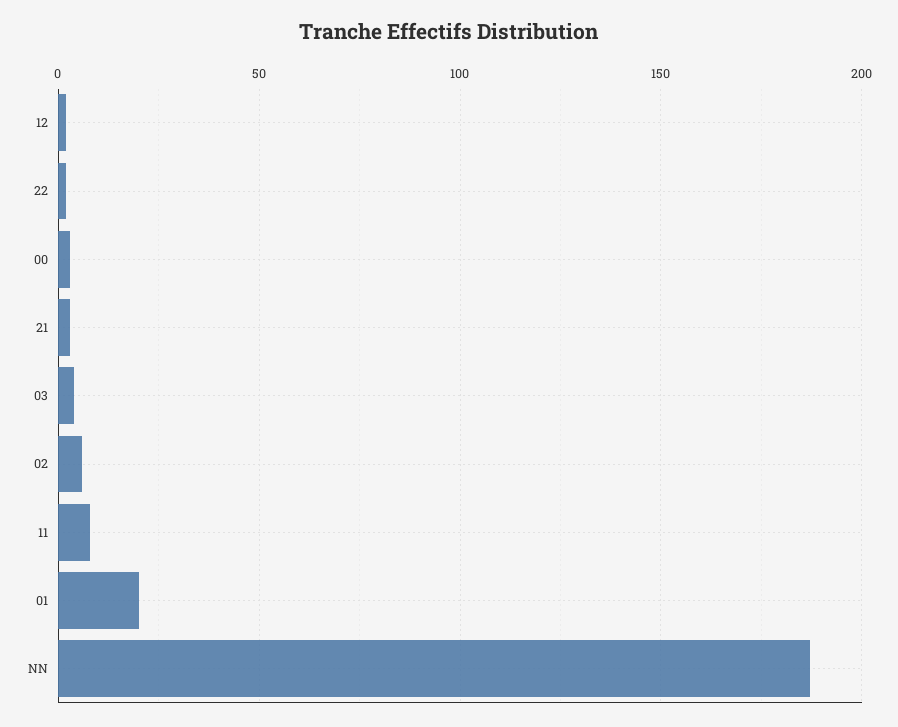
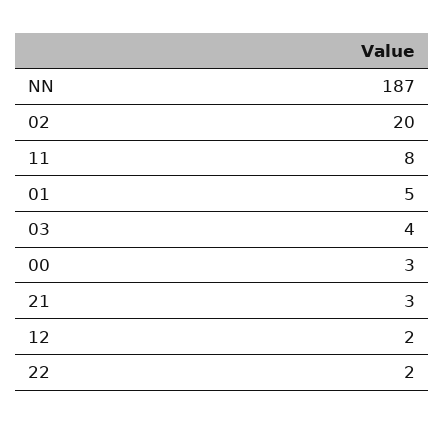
  {
    "12": 2,
    "22": 2,
    "00": 3,
    "21": 3,
    "03": 4,
-   "02": 5,
+   "02": 20,
    "11": 8,
-   "01": 20,
+   "01": 5,
    "NN": 187
  }

